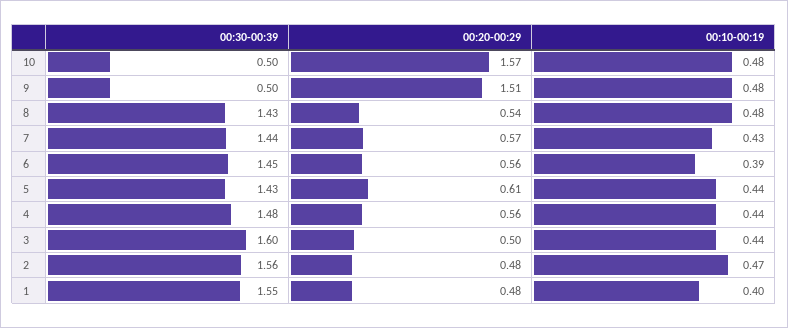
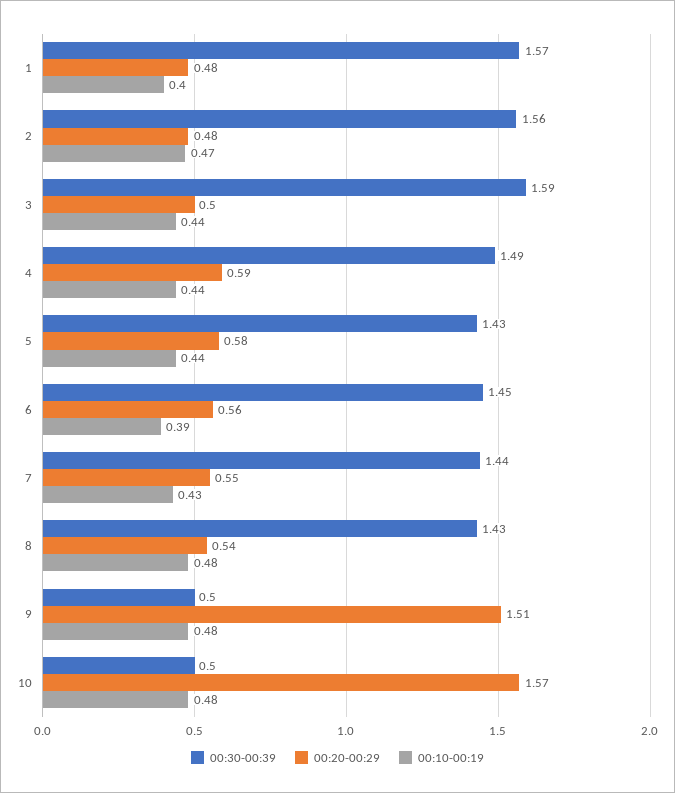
  {
    "00:30-00:39": {
      "10": 0.5,
      "9": 0.5,
      "8": 1.43,
      "7": 1.44,
      "6": 1.45,
      "5": 1.43,
-     "4": 1.48,
+     "4": 1.49,
-     "3": 1.6,
+     "3": 1.59,
      "2": 1.56,
-     "1": 1.55
+     "1": 1.57
    },
    "00:20-00:29": {
      "10": 1.57,
      "9": 1.51,
      "8": 0.54,
-     "7": 0.57,
+     "7": 0.55,
      "6": 0.56,
-     "5": 0.61,
+     "5": 0.58,
-     "4": 0.56,
+     "4": 0.59,
      "3": 0.5,
      "2": 0.48,
      "1": 0.48
    },
    "00:10-00:19": {
      "10": 0.48,
      "9": 0.48,
      "8": 0.48,
      "7": 0.43,
      "6": 0.39,
      "5": 0.44,
      "4": 0.44,
      "3": 0.44,
      "2": 0.47,
      "1": 0.4
    }
  }

